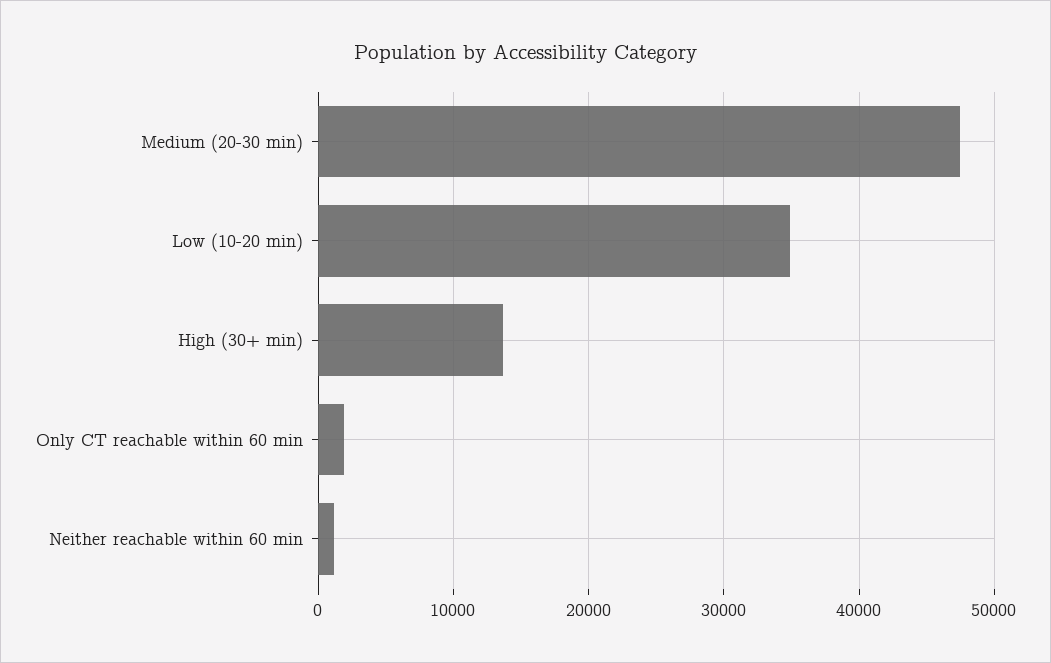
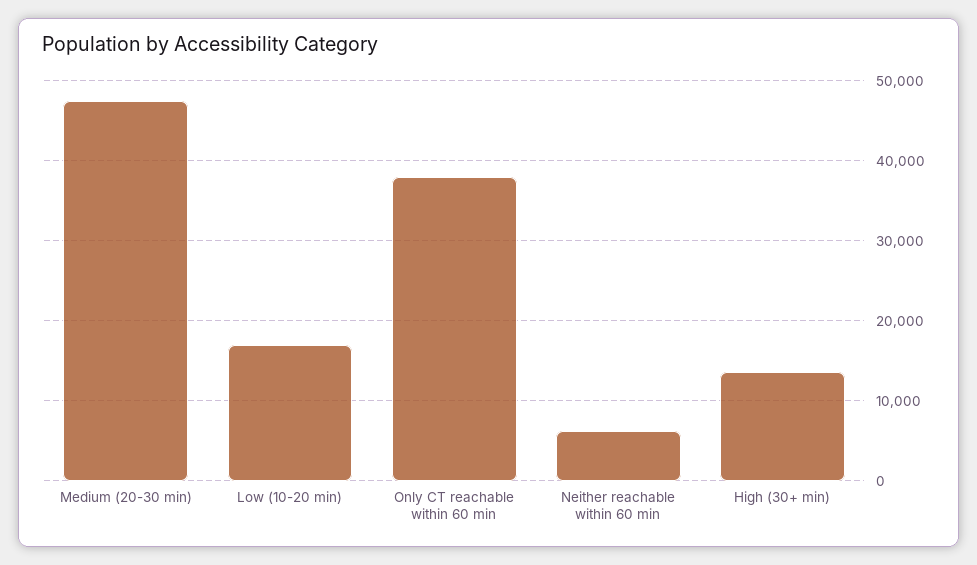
  {
    "Medium (20-30 min)": 47000,
-   "Low (10-20 min)": 35000,
+   "Low (10-20 min)": 17000,
    "High (30+ min)": 14000,
-   "Only CT reachable within 60 min": 2000,
+   "Only CT reachable within 60 min": 38000,
-   "Neither reachable within 60 min": 1000
+   "Neither reachable within 60 min": 6000
  }

